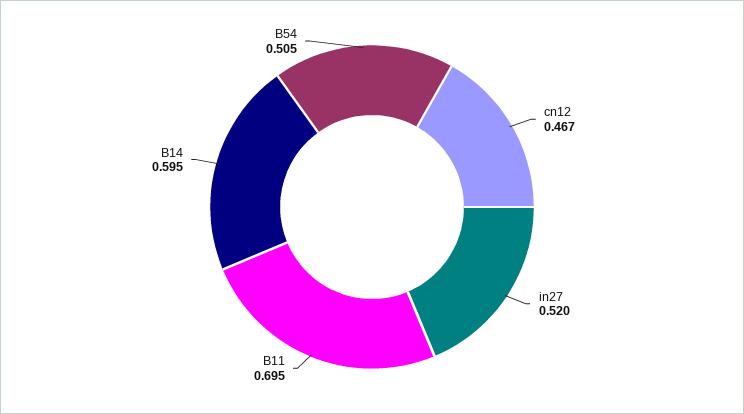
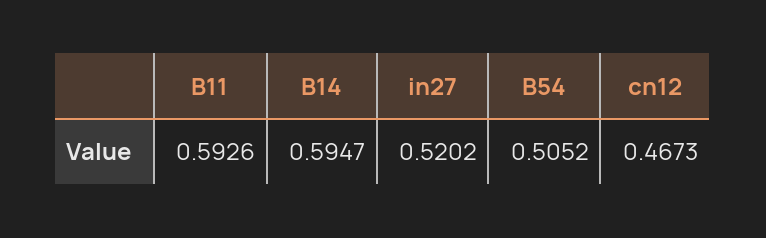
  {
    "cn12": 0.4673,
    "in27": 0.5202,
-   "B11": 0.695,
+   "B11": 0.5926,
    "B14": 0.5947,
    "B54": 0.5052
  }

